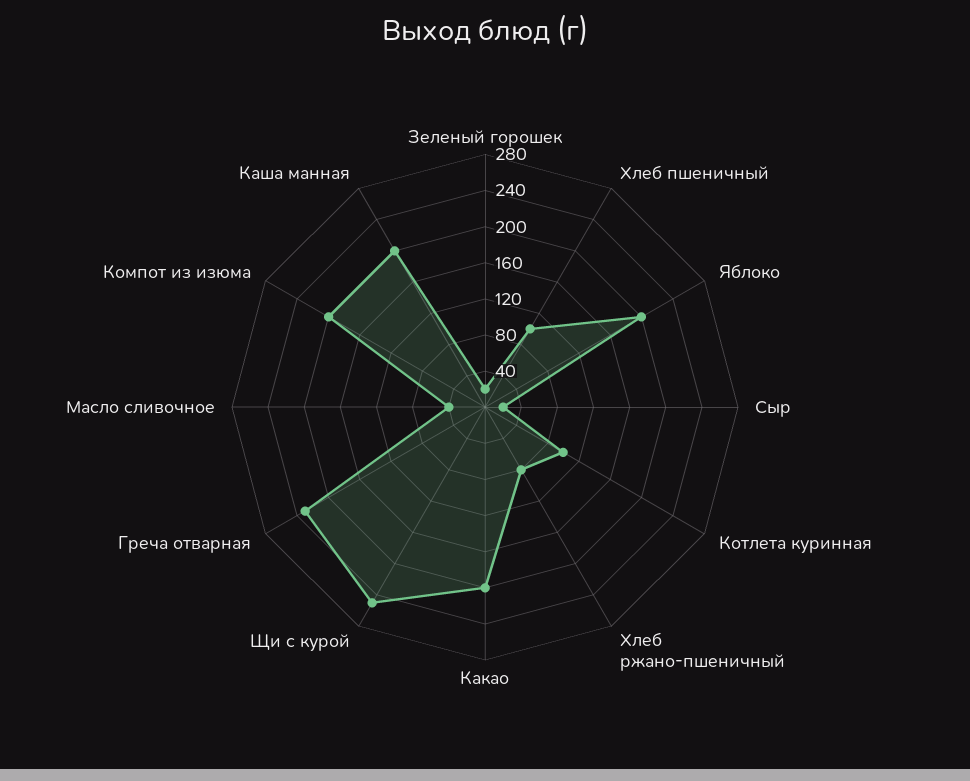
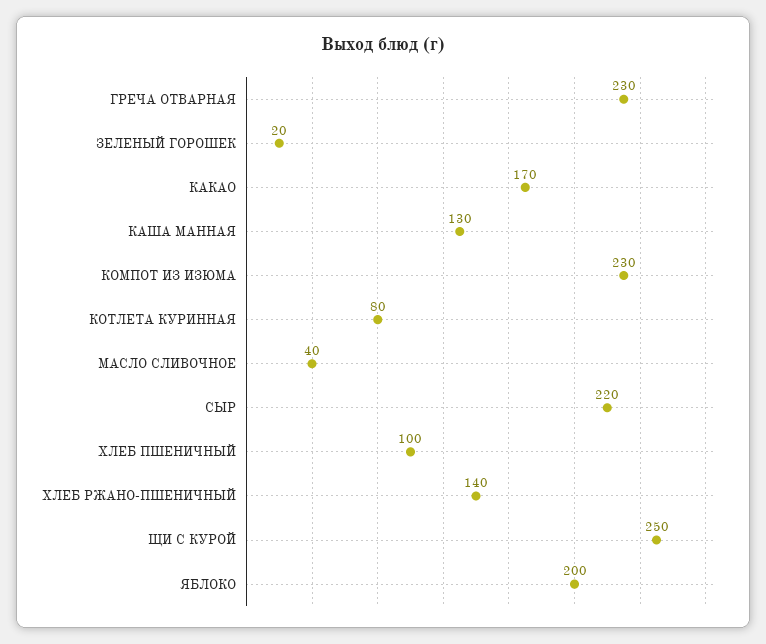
  {
    "Зеленый горошек": 20,
    "Хлеб пшеничный": 100,
    "Яблоко": 200,
-   "Сыр": 20,
+   "Сыр": 220,
-   "Котлета куринная": 100,
+   "Котлета куринная": 80,
-   "Хлеб ржано-пшеничный": 80,
+   "Хлеб ржано-пшеничный": 140,
-   "Какао": 200,
+   "Какао": 170,
    "Щи с курой": 250,
    "Греча отварная": 230,
    "Масло сливочное": 40,
-   "Компот из изюма": 200,
+   "Компот из изюма": 230,
-   "Каша манная": 200
+   "Каша манная": 130
  }

